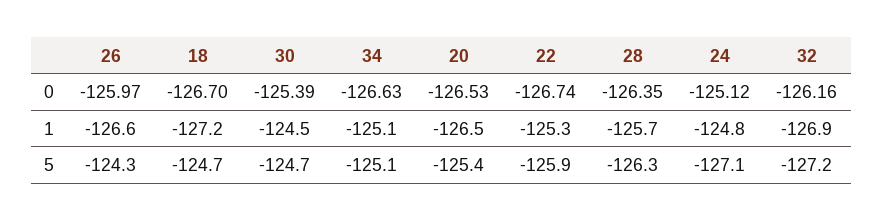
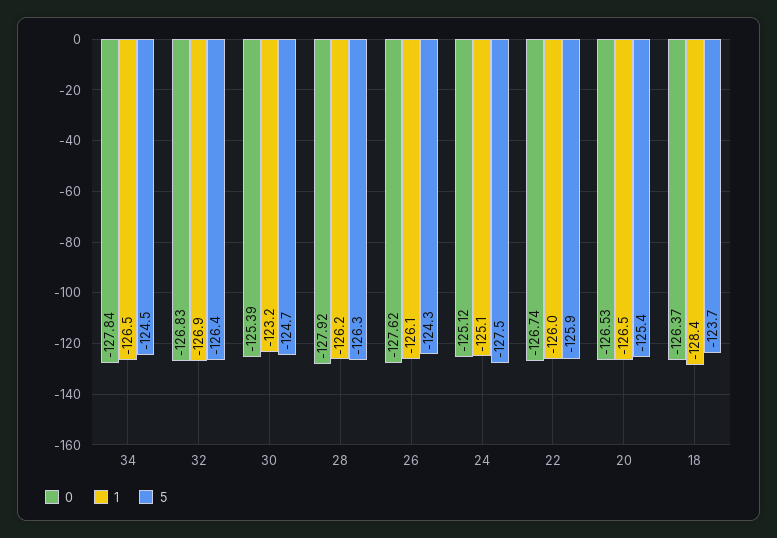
  {
    "0": {
-     "26": -125.97,
+     "26": -127.62,
-     "18": -126.7,
+     "18": -126.37,
      "30": -125.39,
-     "34": -126.63,
+     "34": -127.84,
      "20": -126.53,
      "22": -126.74,
-     "28": -126.35,
+     "28": -127.92,
      "24": -125.12,
-     "32": -126.16
+     "32": -126.83
    },
    "1": {
-     "26": -126.6,
+     "26": -126.1,
-     "18": -127.2,
+     "18": -128.4,
-     "30": -124.5,
+     "30": -123.2,
-     "34": -125.1,
+     "34": -126.5,
      "20": -126.5,
-     "22": -125.3,
+     "22": -126,
-     "28": -125.7,
+     "28": -126.2,
-     "24": -124.8,
+     "24": -125.1,
      "32": -126.9
    },
    "5": {
      "26": -124.3,
-     "18": -124.7,
+     "18": -123.7,
      "30": -124.7,
-     "34": -125.1,
+     "34": -124.5,
      "20": -125.4,
      "22": -125.9,
      "28": -126.3,
-     "24": -127.1,
+     "24": -127.5,
-     "32": -127.2
+     "32": -126.4
    }
  }

